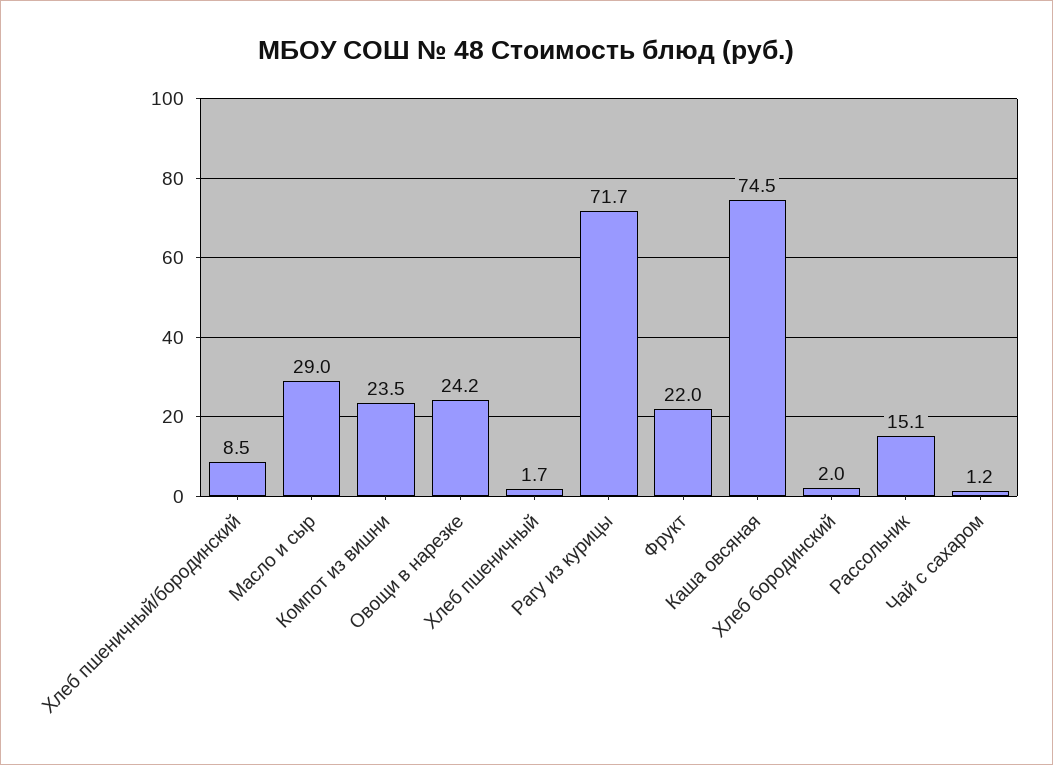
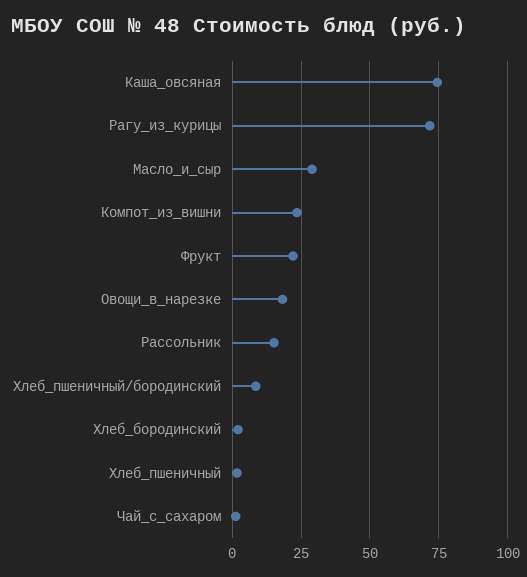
  {
    "Хлеб пшеничный/бородинский": 8.5,
    "Масло и сыр": 29,
    "Компот из вишни": 23.5,
-   "Овощи в нарезке": 24.2,
+   "Овощи в нарезке": 17.5,
    "Хлеб пшеничный": 1.7,
    "Рагу из курицы": 71.7,
    "Фрукт": 22,
    "Каша овсяная": 74.5,
    "Хлеб бородинский": 2,
    "Рассольник": 15.1,
    "Чай с сахаром": 1.2
  }

